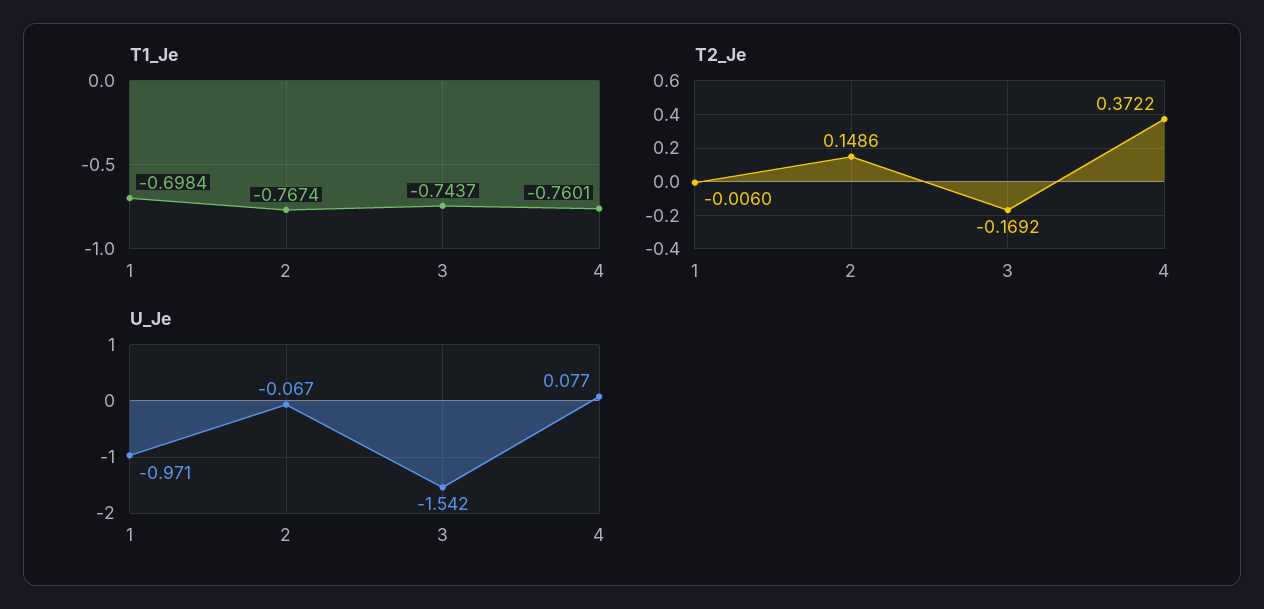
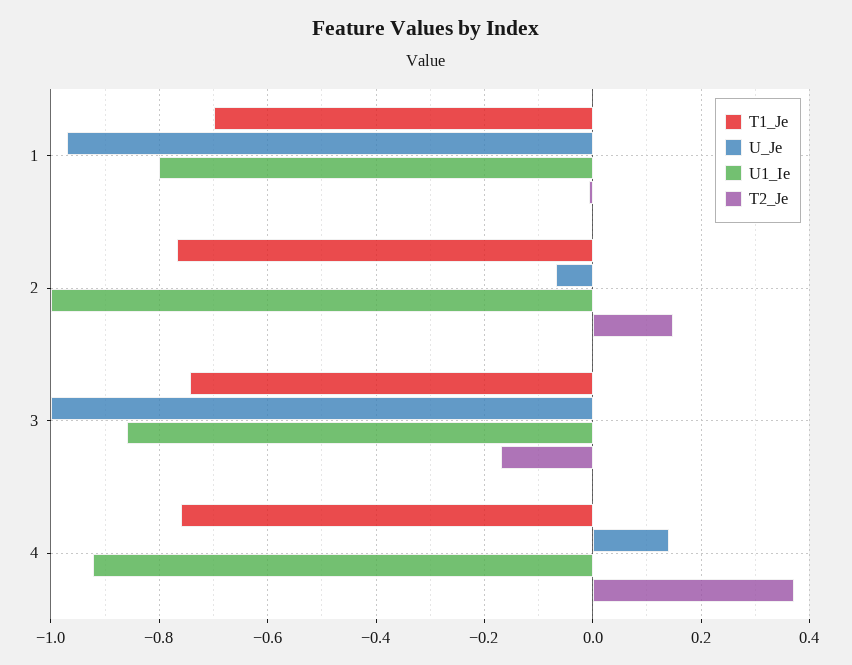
  {
    "T1_Je": {
      "1": -0.6984,
      "2": -0.7674,
      "3": -0.7437,
      "4": -0.7601
    },
    "T2_Je": {
      "1": -0.006,
      "2": 0.1486,
      "3": -0.1692,
      "4": 0.3722
    },
    "U_Je": {
      "1": -0.971,
      "2": -0.067,
-     "3": -1.542,
+     "3": -1,
-     "4": 0.077
+     "4": 0.14
-   }
+   },
+   "U1_Ie": {
+     "1": -0.8,
+     "2": -1,
+     "3": -0.86,
+     "4": -0.92
+   }
  }

